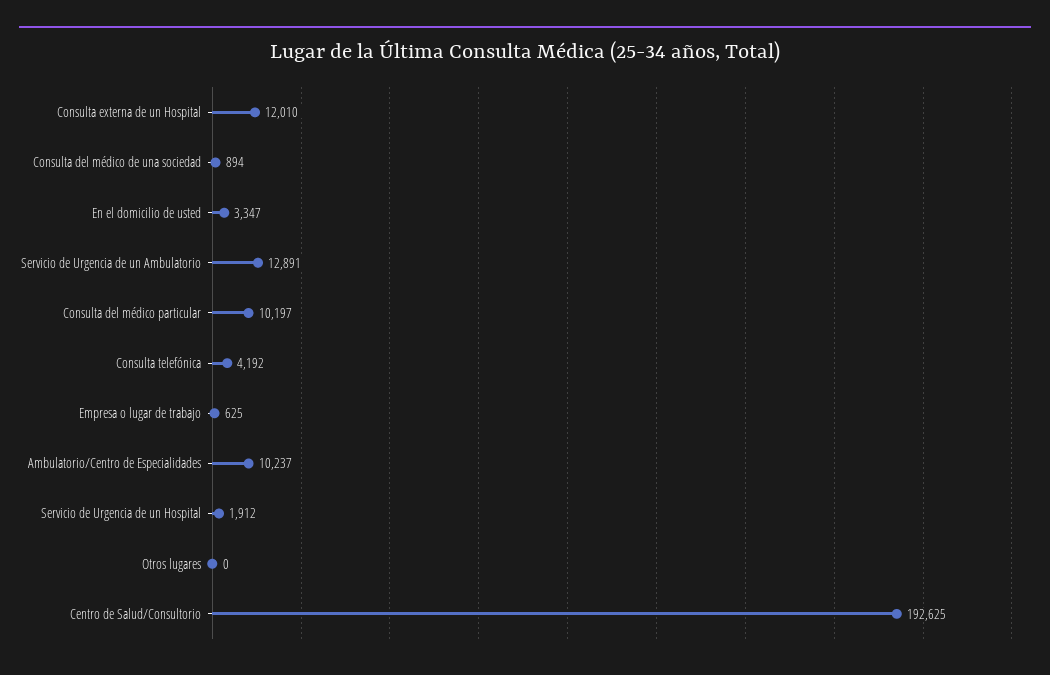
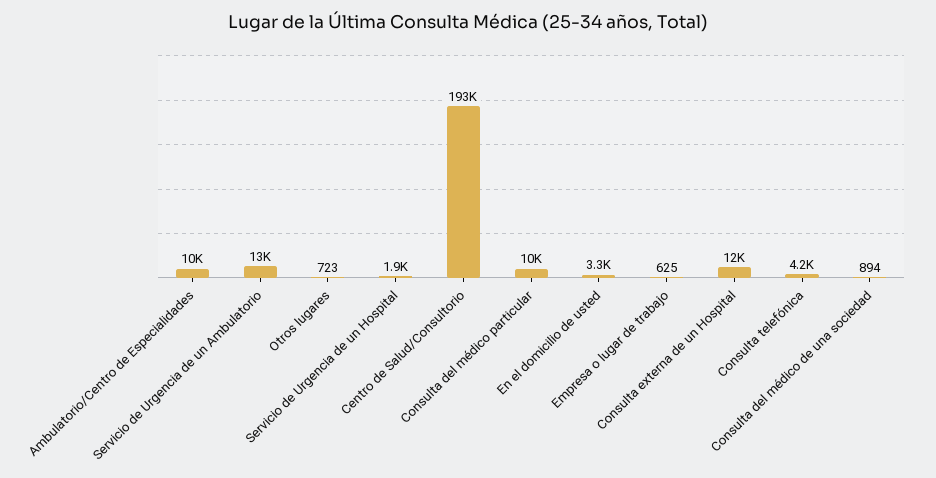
  {
    "Consulta externa de un Hospital": 12010,
    "Consulta del médico de una sociedad": 894,
    "En el domicilio de usted": 3347,
    "Servicio de Urgencia de un Ambulatorio": 12891,
    "Consulta del médico particular": 10197,
    "Consulta telefónica": 4192,
    "Empresa o lugar de trabajo": 625,
    "Ambulatorio/Centro de Especialidades": 10237,
    "Servicio de Urgencia de un Hospital": 1912,
-   "Otros lugares": 0,
+   "Otros lugares": 723,
    "Centro de Salud/Consultorio": 192625
  }

